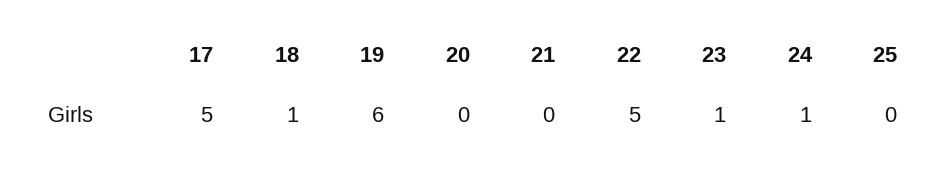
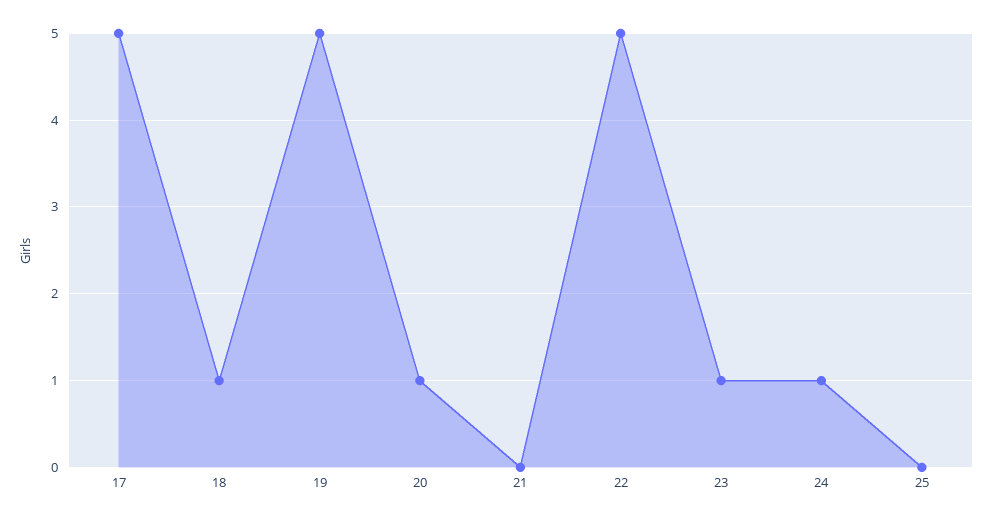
  {
    "17": 5,
    "18": 1,
-   "19": 6,
+   "19": 5,
-   "20": 0,
+   "20": 1,
    "21": 0,
    "22": 5,
    "23": 1,
    "24": 1,
    "25": 0
  }

